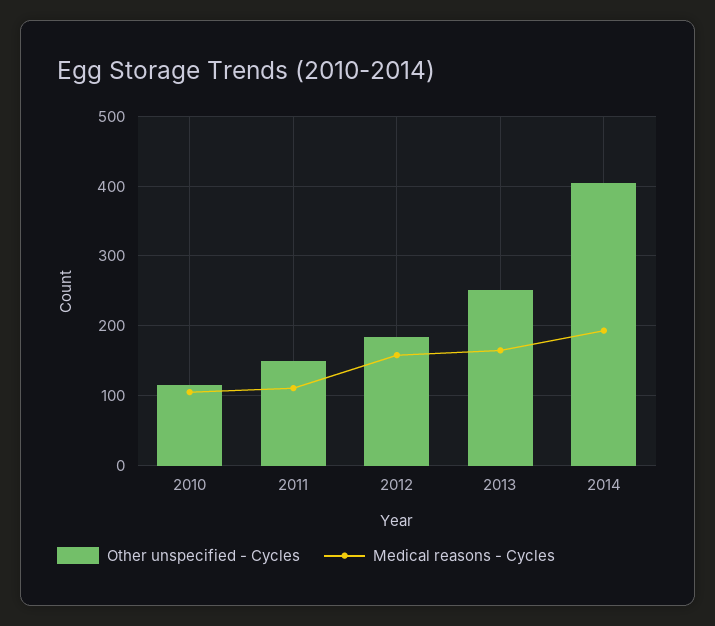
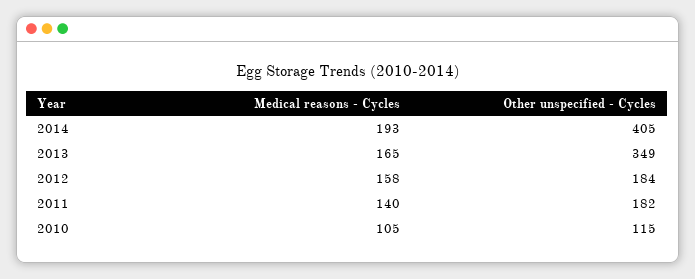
  {
    "Other unspecified - Cycles": {
      "2010": 115,
-     "2011": 150,
+     "2011": 182,
      "2012": 184,
-     "2013": 250,
+     "2013": 349,
      "2014": 405
    },
    "Medical reasons - Cycles": {
      "2010": 105,
-     "2011": 110,
+     "2011": 140,
      "2012": 158,
      "2013": 165,
      "2014": 193
    }
  }

